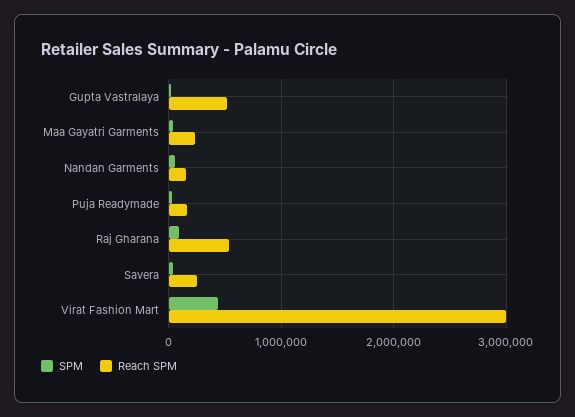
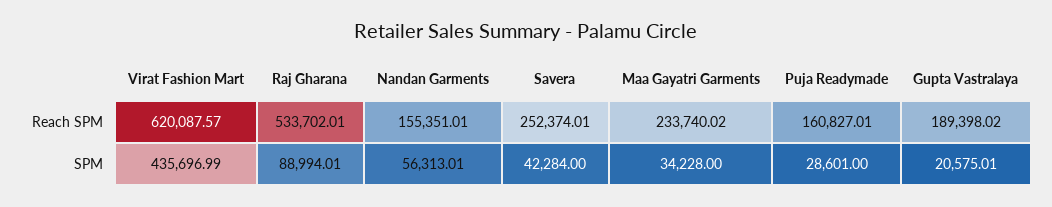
  {
    "SPM": {
      "Gupta Vastralaya": 20575.01,
      "Maa Gayatri Garments": 34228,
      "Nandan Garments": 56313.01,
      "Puja Readymade": 28601,
      "Raj Gharana": 88994.01,
      "Savera": 42284,
      "Virat Fashion Mart": 435696.99
    },
    "Reach SPM": {
-     "Gupta Vastralaya": 500000,
+     "Gupta Vastralaya": 189398.02,
      "Maa Gayatri Garments": 233740.02,
      "Nandan Garments": 155351.01,
      "Puja Readymade": 160827.01,
      "Raj Gharana": 533702.01,
      "Savera": 252374.01,
-     "Virat Fashion Mart": 3000000
+     "Virat Fashion Mart": 620087.57
    }
  }

